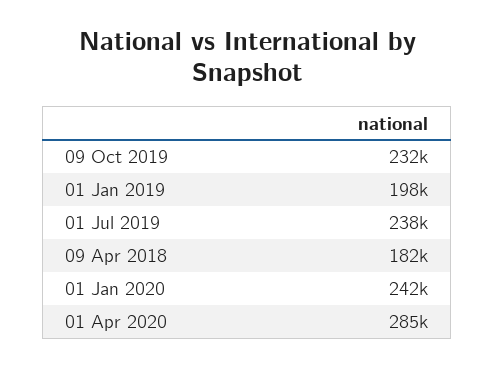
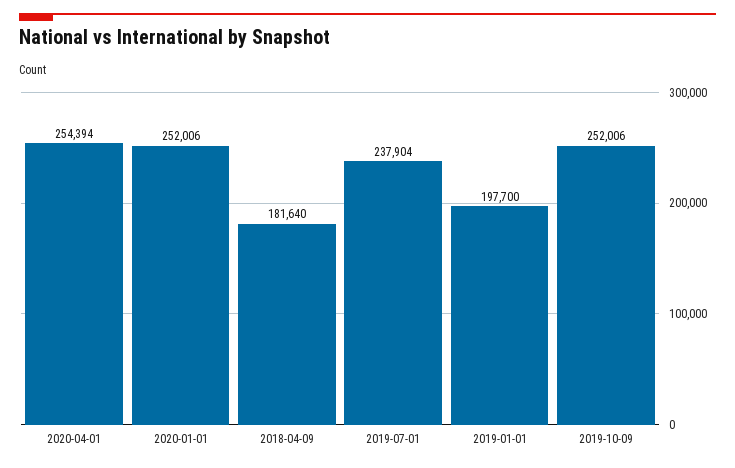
  {
-   "09 Oct 2019": 232000,
+   "09 Oct 2019": 252006,
    "01 Jan 2019": 197700,
    "01 Jul 2019": 237904,
    "09 Apr 2018": 181640,
-   "01 Jan 2020": 242000,
+   "01 Jan 2020": 252006,
-   "01 Apr 2020": 285000
+   "01 Apr 2020": 254394
  }

